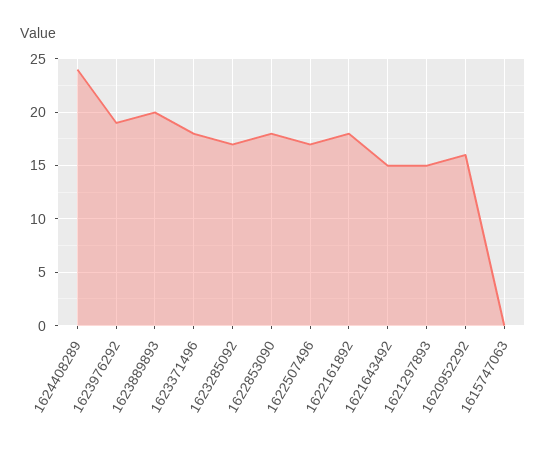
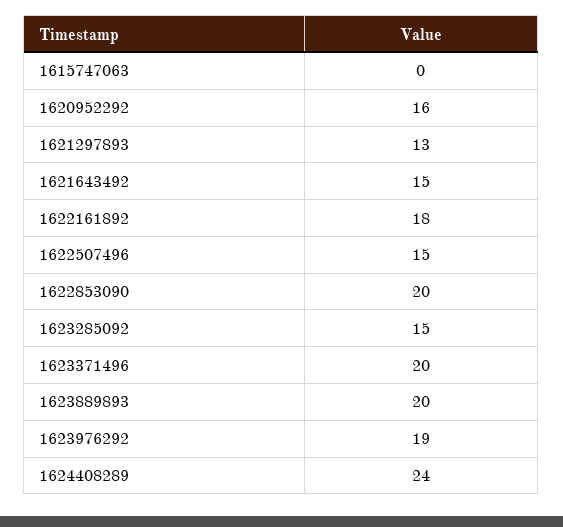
  {
    "1624408289": 24,
    "1623976292": 19,
    "1623889893": 20,
-   "1623371496": 18,
+   "1623371496": 20,
-   "1623285092": 17,
+   "1623285092": 15,
-   "1622853090": 18,
+   "1622853090": 20,
-   "1622507496": 17,
+   "1622507496": 15,
    "1622161892": 18,
    "1621643492": 15,
-   "1621297893": 15,
+   "1621297893": 13,
    "1620952292": 16,
    "1615747063": 0
  }

